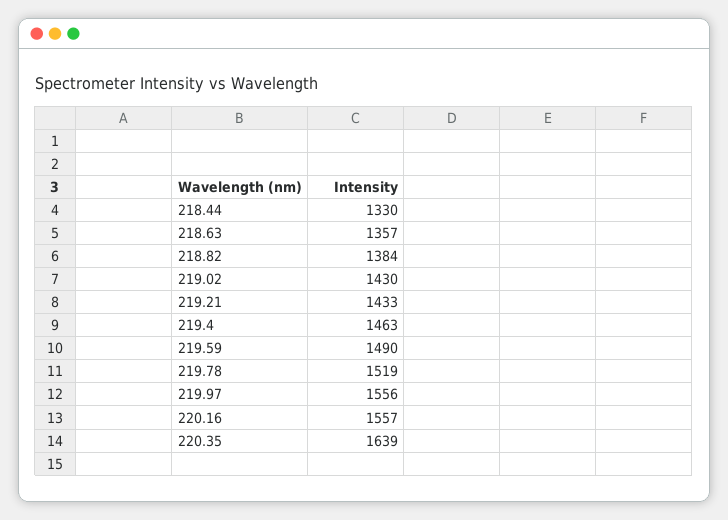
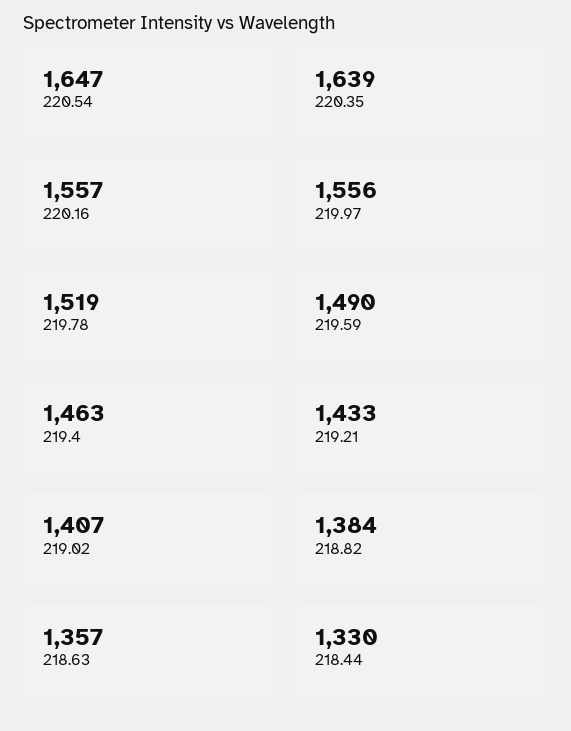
  {
    "218.44": 1330,
    "218.63": 1357,
    "218.82": 1384,
-   "219.02": 1430,
+   "219.02": 1407,
    "219.21": 1433,
    "219.4": 1463,
    "219.59": 1490,
    "219.78": 1519,
    "219.97": 1556,
    "220.16": 1557,
-   "220.35": 1639
+   "220.35": 1639,
+   "220.54": 1647
  }

